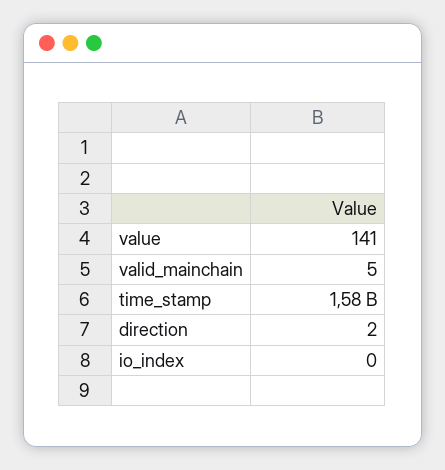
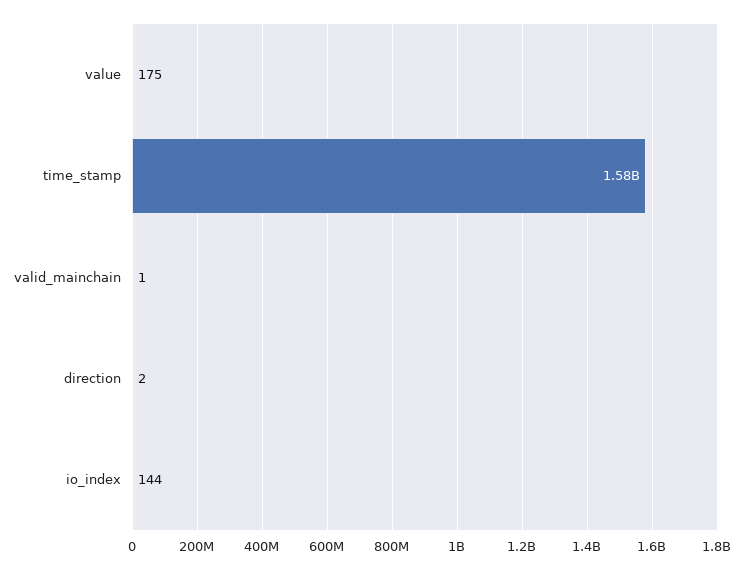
  {
-   "value": 141,
+   "value": 175,
-   "valid_mainchain": 5,
+   "valid_mainchain": 1,
    "time_stamp": 1580000000,
    "direction": 2,
-   "io_index": 0
+   "io_index": 144
  }

